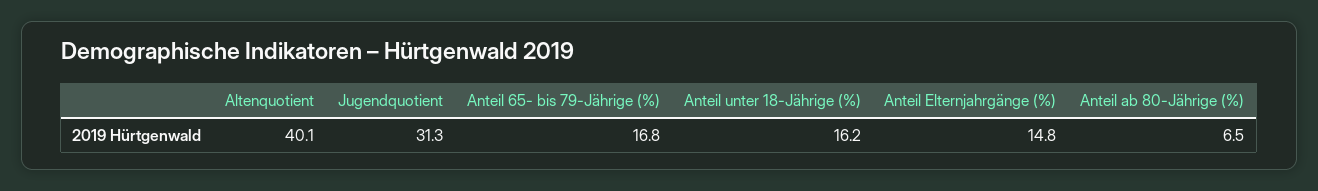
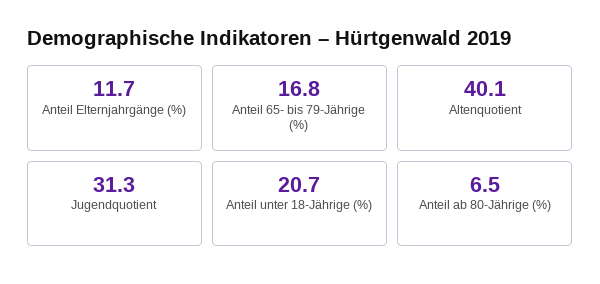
  {
    "Altenquotient": 40.1,
    "Jugendquotient": 31.3,
    "Anteil 65- bis 79-Jährige (%)": 16.8,
-   "Anteil unter 18-Jährige (%)": 16.2,
+   "Anteil unter 18-Jährige (%)": 20.7,
-   "Anteil Elternjahrgänge (%)": 14.8,
+   "Anteil Elternjahrgänge (%)": 11.7,
    "Anteil ab 80-Jährige (%)": 6.5
  }

